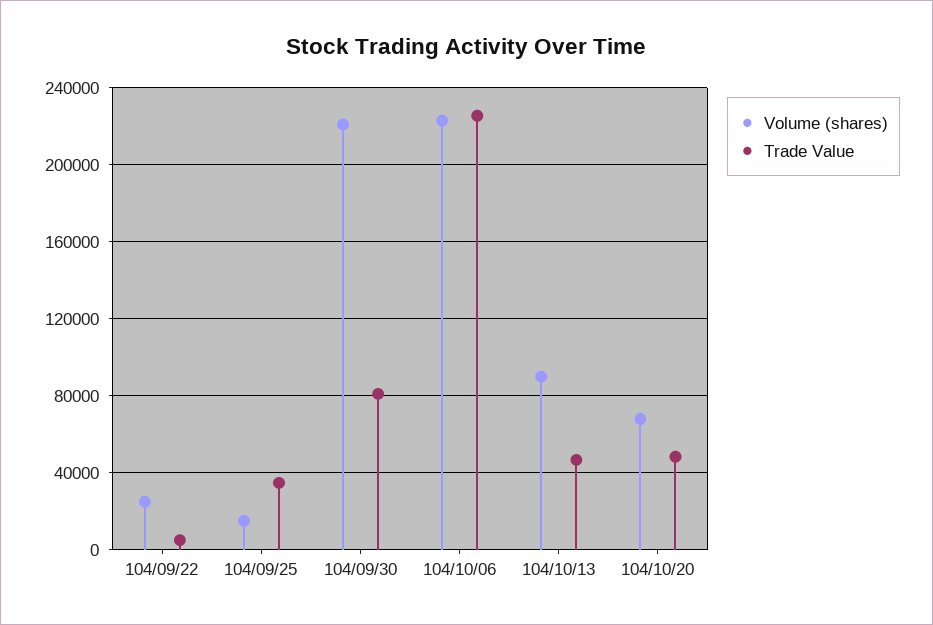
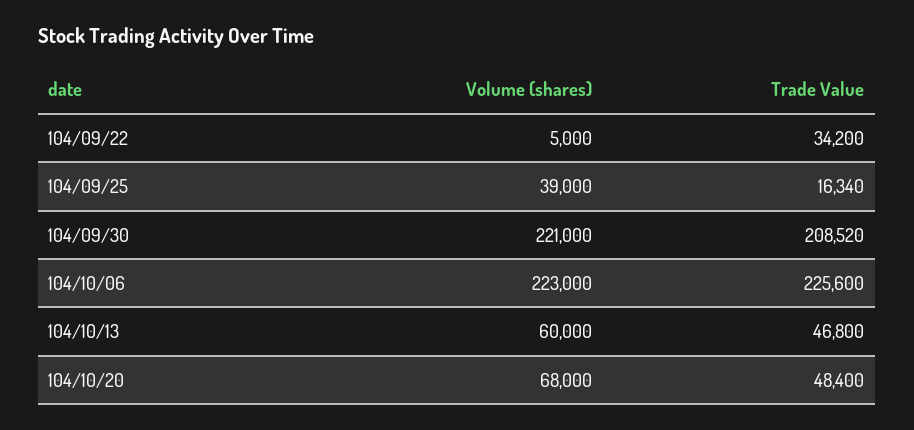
  {
    "Volume (shares)": {
-     "104/09/22": 25000,
+     "104/09/22": 5000,
-     "104/09/25": 15000,
+     "104/09/25": 39000,
      "104/09/30": 221000,
      "104/10/06": 223000,
-     "104/10/13": 90000,
+     "104/10/13": 60000,
      "104/10/20": 68000
    },
    "Trade Value": {
-     "104/09/22": 5000,
+     "104/09/22": 34200,
-     "104/09/25": 35000,
+     "104/09/25": 16340,
-     "104/09/30": 80000,
+     "104/09/30": 208520,
      "104/10/06": 225600,
      "104/10/13": 46800,
      "104/10/20": 48400
    }
  }

